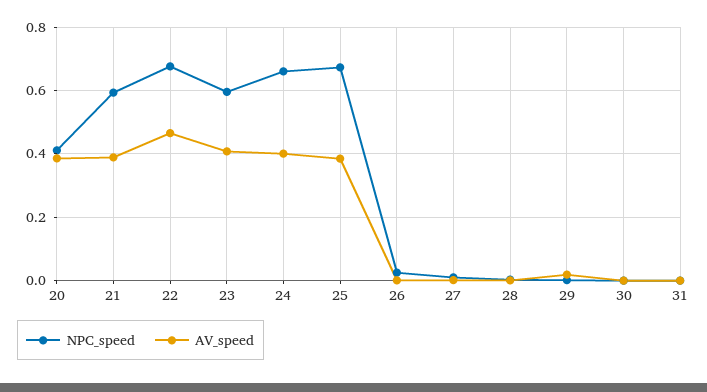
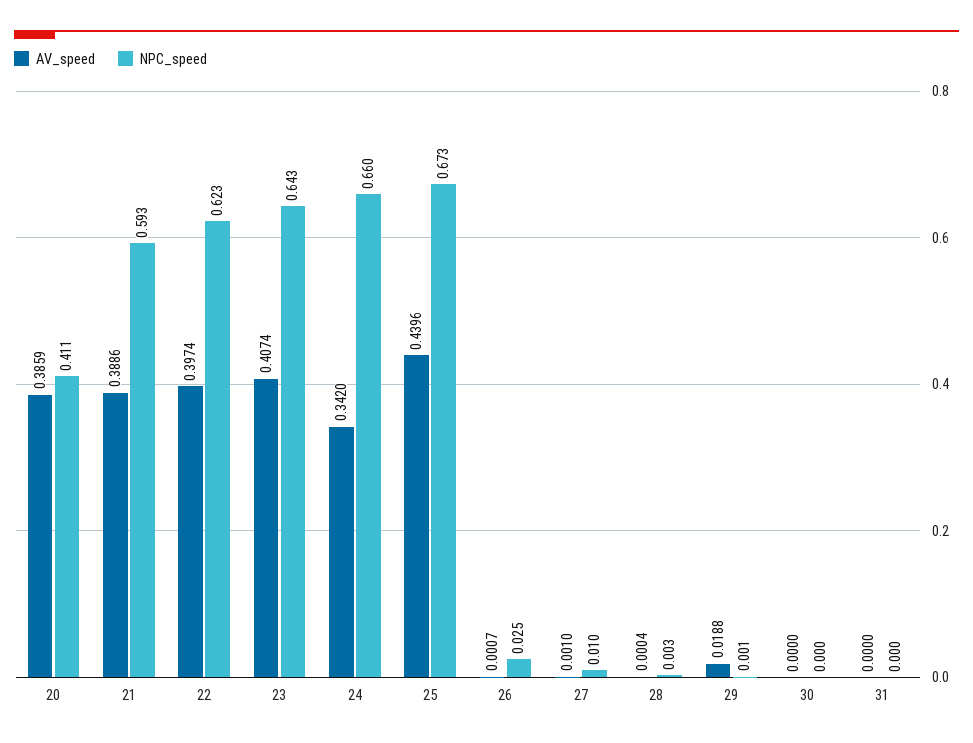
  {
    "NPC_speed": {
      "20": 0.411,
      "21": 0.593,
-     "22": 0.68,
+     "22": 0.623,
-     "23": 0.6,
+     "23": 0.643,
      "24": 0.66,
      "25": 0.673,
      "26": 0.025,
      "27": 0.01,
      "28": 0.003,
      "29": 0.001,
      "30": 0,
      "31": 0
    },
    "AV_speed": {
      "20": 0.3859,
      "21": 0.3886,
-     "22": 0.46,
+     "22": 0.3974,
      "23": 0.4074,
-     "24": 0.4,
+     "24": 0.342,
-     "25": 0.38,
+     "25": 0.4396,
      "26": 0.0007,
      "27": 0.001,
      "28": 0.0004,
      "29": 0.0188,
      "30": 0,
      "31": 0
    }
  }

